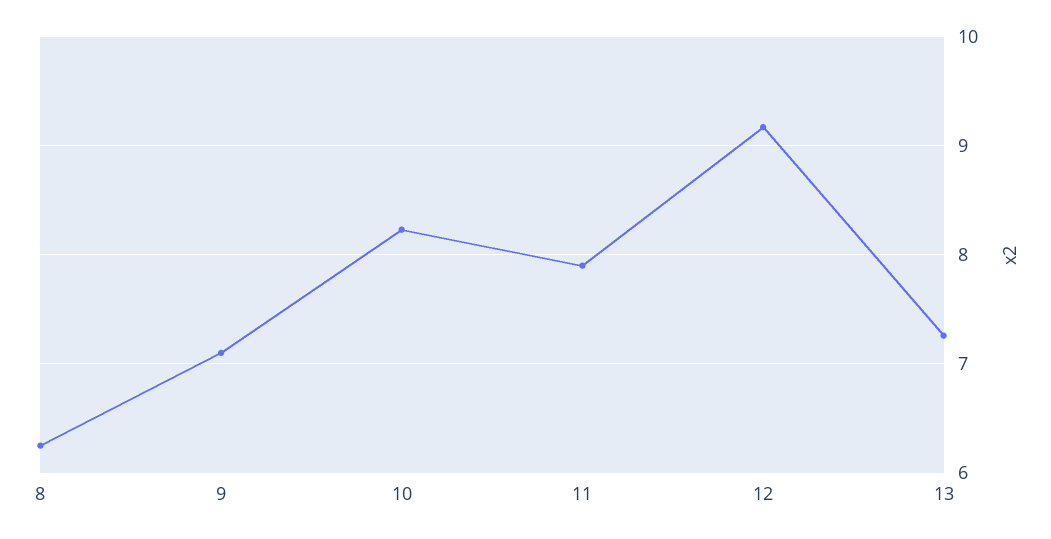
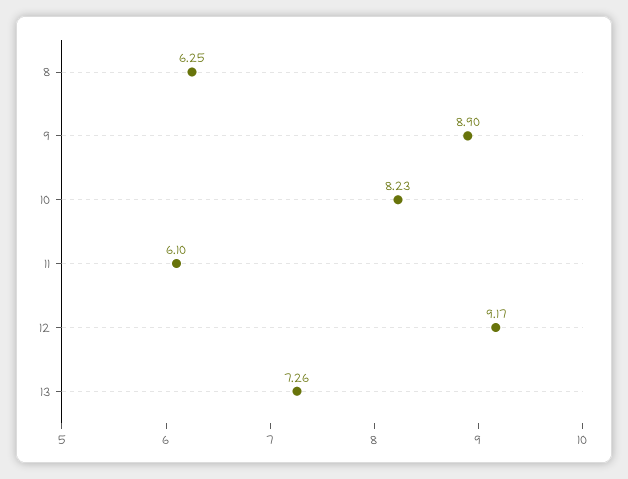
  {
    "8": 6.25,
-   "9": 7.1,
+   "9": 8.9,
    "10": 8.23,
-   "11": 7.9,
+   "11": 6.1,
    "12": 9.17,
    "13": 7.26
  }

